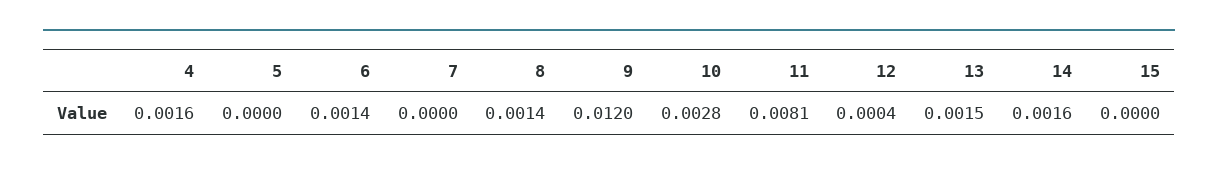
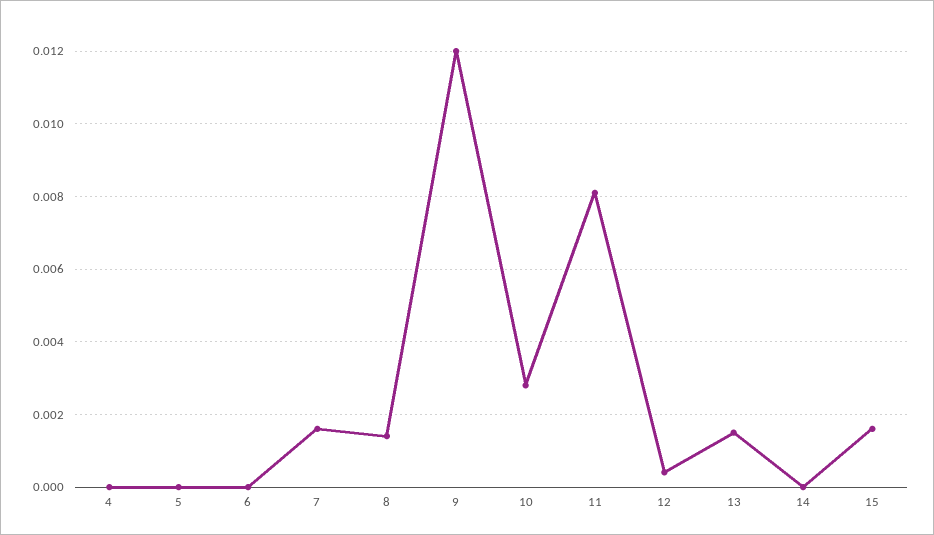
  {
-   "4": 0.0016,
+   "4": 0,
    "5": 0,
-   "6": 0.0014,
+   "6": 0,
-   "7": 0,
+   "7": 0.0015,
    "8": 0.0014,
    "9": 0.012,
    "10": 0.0028,
    "11": 0.0081,
    "12": 0.0004,
    "13": 0.0015,
-   "14": 0.0016,
+   "14": 0,
-   "15": 0
+   "15": 0.0015
  }

